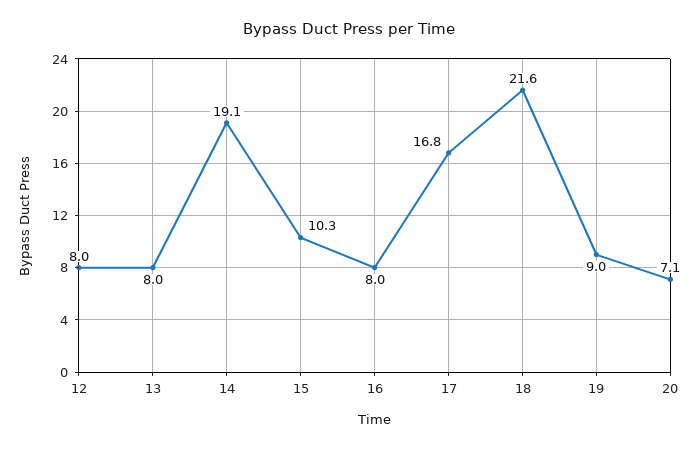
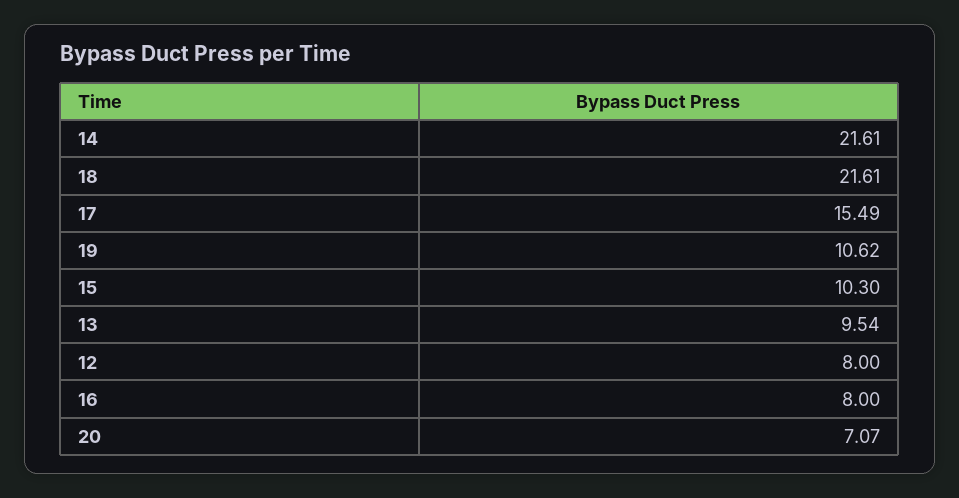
  {
    "12": 8,
-   "13": 8,
+   "13": 9.54,
-   "14": 19.1,
+   "14": 21.61,
    "15": 10.3,
    "16": 8,
-   "17": 16.8,
+   "17": 15.49,
    "18": 21.61,
-   "19": 9,
+   "19": 10.62,
    "20": 7.07
  }

